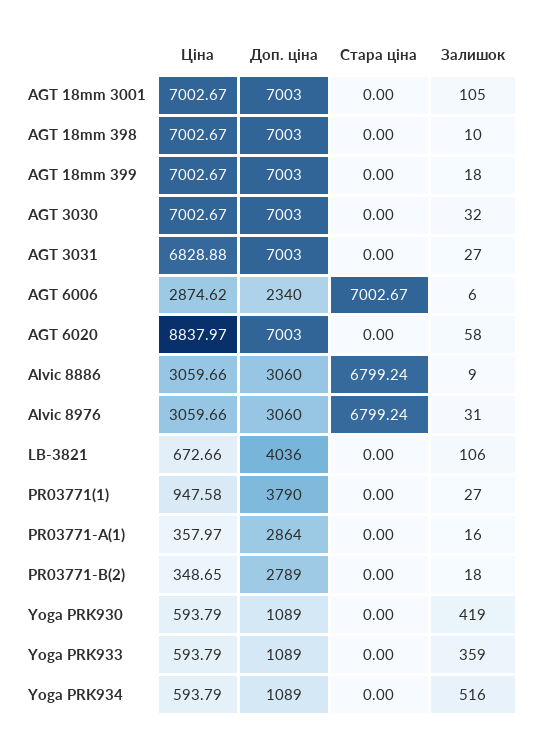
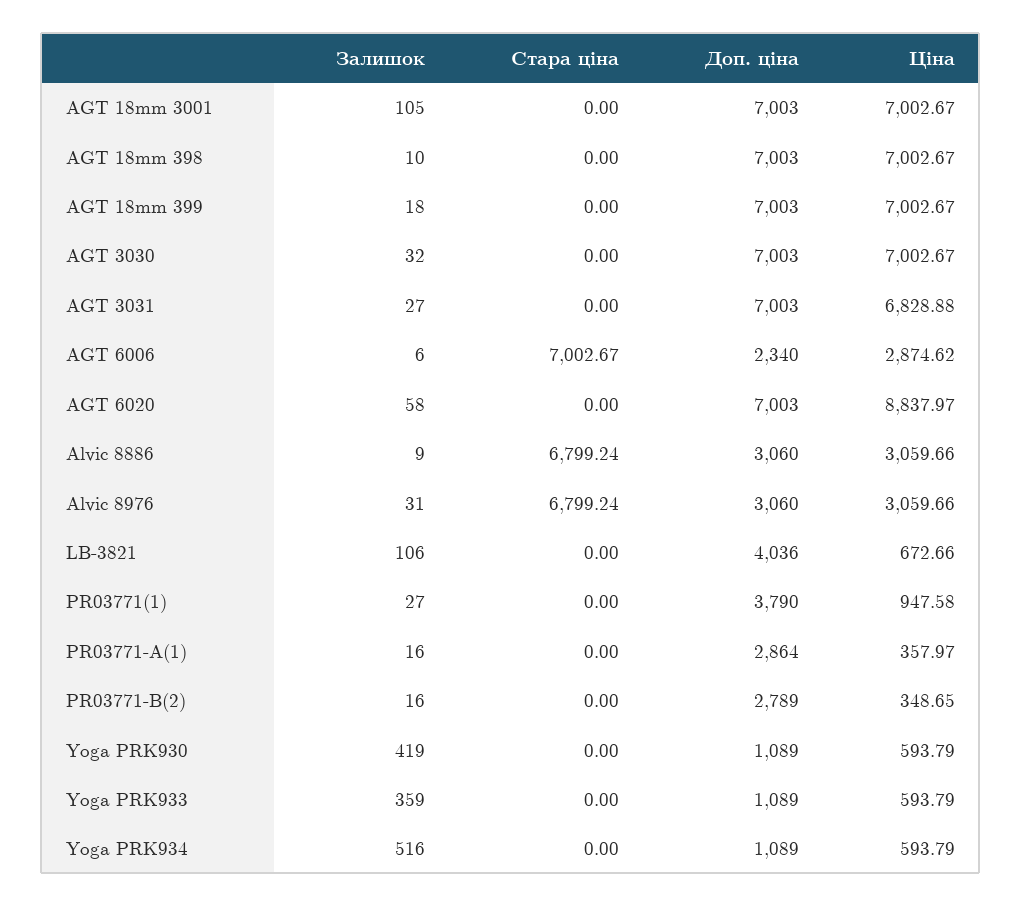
  {
    "Ціна": {
      "AGT 18mm 3001": 7002.67,
      "AGT 18mm 398": 7002.67,
      "AGT 18mm 399": 7002.67,
      "AGT 3030": 7002.67,
      "AGT 3031": 6828.88,
      "AGT 6006": 2874.62,
      "AGT 6020": 8837.97,
      "Alvic 8886": 3059.66,
      "Alvic 8976": 3059.66,
      "LB-3821": 672.66,
      "PR03771(1)": 947.58,
      "PR03771-A(1)": 357.97,
      "PR03771-B(2)": 348.65,
      "Yoga PRK930": 593.79,
      "Yoga PRK933": 593.79,
      "Yoga PRK934": 593.79
    },
    "Доп. ціна": {
      "AGT 18mm 3001": 7003,
      "AGT 18mm 398": 7003,
      "AGT 18mm 399": 7003,
      "AGT 3030": 7003,
      "AGT 3031": 7003,
      "AGT 6006": 2340,
      "AGT 6020": 7003,
      "Alvic 8886": 3060,
      "Alvic 8976": 3060,
      "LB-3821": 4036,
      "PR03771(1)": 3790,
      "PR03771-A(1)": 2864,
      "PR03771-B(2)": 2789,
      "Yoga PRK930": 1089,
      "Yoga PRK933": 1089,
      "Yoga PRK934": 1089
    },
    "Стара ціна": {
      "AGT 18mm 3001": 0,
      "AGT 18mm 398": 0,
      "AGT 18mm 399": 0,
      "AGT 3030": 0,
      "AGT 3031": 0,
      "AGT 6006": 7002.67,
      "AGT 6020": 0,
      "Alvic 8886": 6799.24,
      "Alvic 8976": 6799.24,
      "LB-3821": 0,
      "PR03771(1)": 0,
      "PR03771-A(1)": 0,
      "PR03771-B(2)": 0,
      "Yoga PRK930": 0,
      "Yoga PRK933": 0,
      "Yoga PRK934": 0
    },
    "Залишок": {
      "AGT 18mm 3001": 105,
      "AGT 18mm 398": 10,
      "AGT 18mm 399": 18,
      "AGT 3030": 32,
      "AGT 3031": 27,
      "AGT 6006": 6,
      "AGT 6020": 58,
      "Alvic 8886": 9,
      "Alvic 8976": 31,
      "LB-3821": 106,
      "PR03771(1)": 27,
      "PR03771-A(1)": 16,
-     "PR03771-B(2)": 18,
+     "PR03771-B(2)": 16,
      "Yoga PRK930": 419,
      "Yoga PRK933": 359,
      "Yoga PRK934": 516
    }
  }

